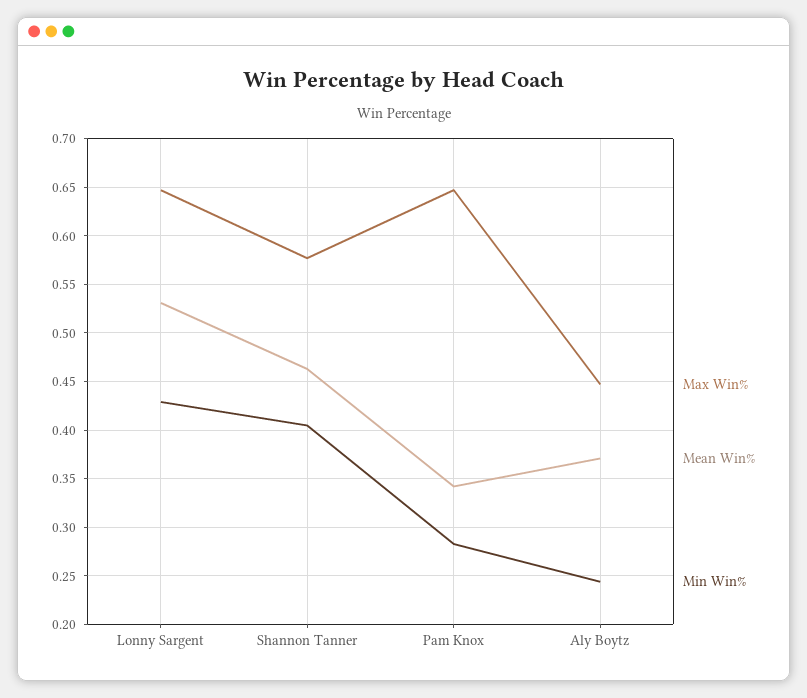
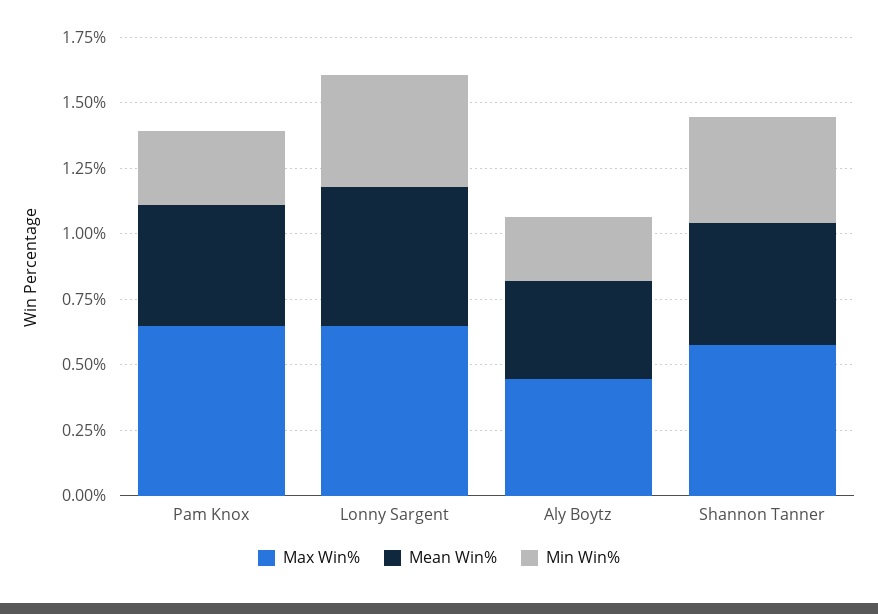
  {
    "Max Win%": {
      "Lonny Sargent": 0.65,
      "Shannon Tanner": 0.58,
      "Pam Knox": 0.65,
      "Aly Boytz": 0.45
    },
    "Mean Win%": {
      "Lonny Sargent": 0.53,
      "Shannon Tanner": 0.46,
-     "Pam Knox": 0.34,
+     "Pam Knox": 0.45,
      "Aly Boytz": 0.37
    },
    "Min Win%": {
      "Lonny Sargent": 0.43,
      "Shannon Tanner": 0.41,
      "Pam Knox": 0.28,
      "Aly Boytz": 0.24
    }
  }

